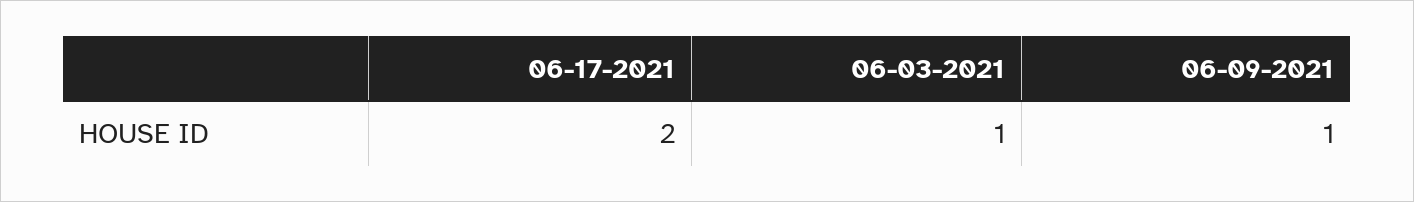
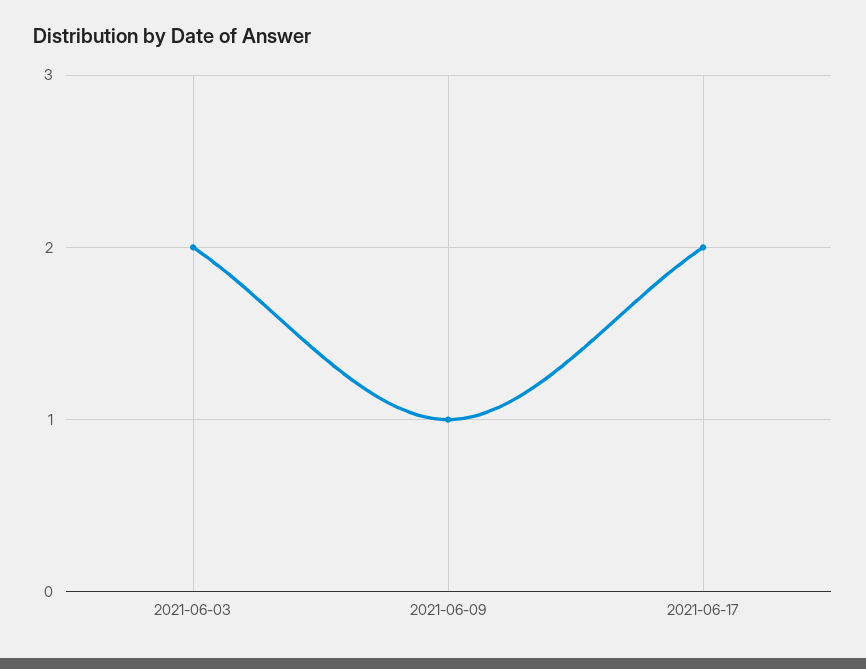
  {
    "06-17-2021": 2,
-   "06-03-2021": 1,
+   "06-03-2021": 2,
    "06-09-2021": 1
  }

